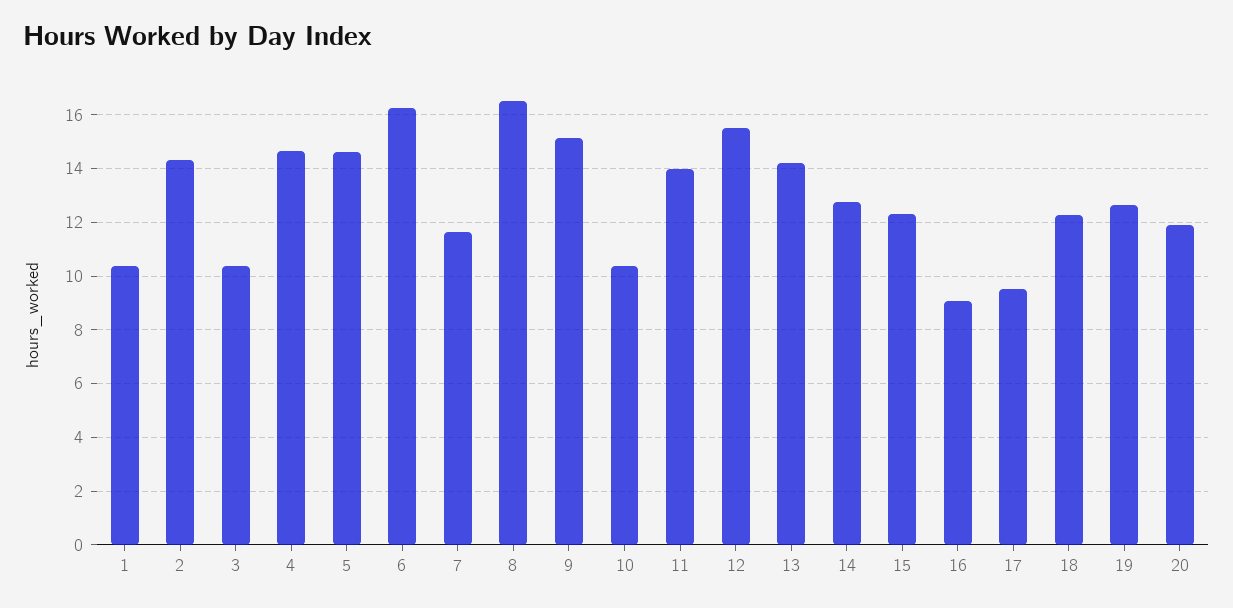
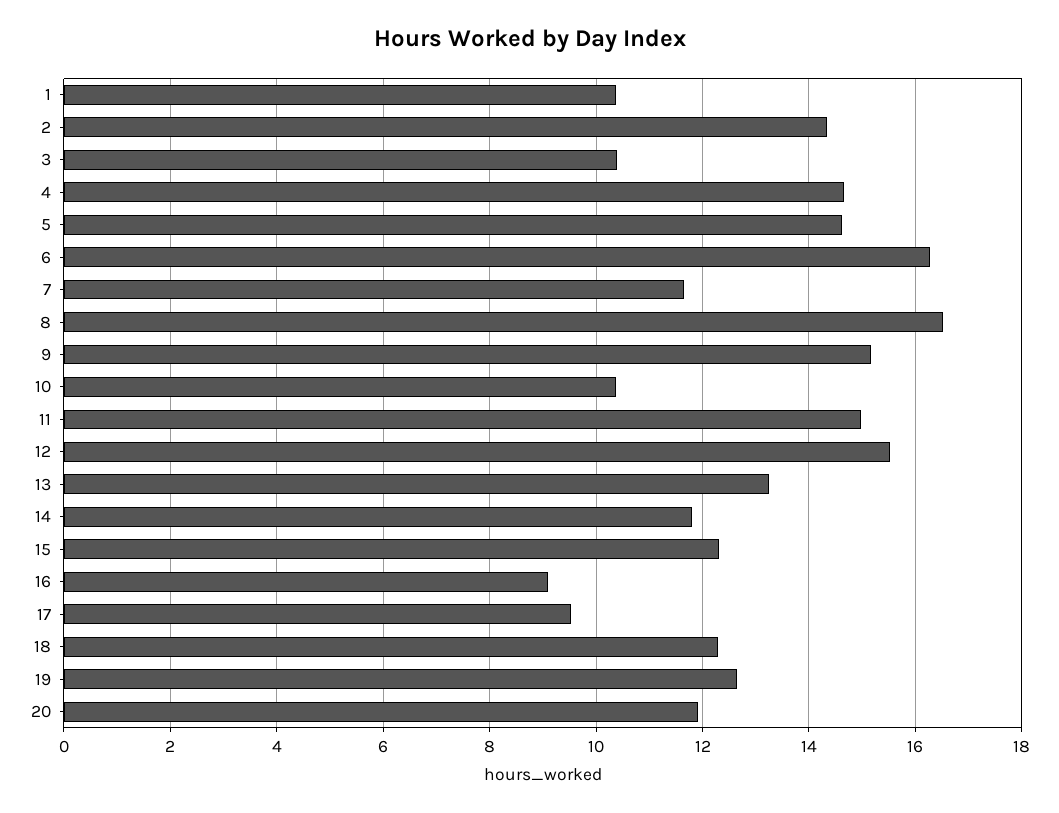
  {
    "1": 10.4,
    "2": 14.4,
    "3": 10.4,
    "4": 14.6,
    "5": 14.6,
    "6": 16.2,
    "7": 11.6,
    "8": 16.6,
    "9": 15.2,
    "10": 10.4,
-   "11": 14,
+   "11": 15,
    "12": 15.6,
-   "13": 14.25,
+   "13": 13.2,
-   "14": 12.75,
+   "14": 11.8,
    "15": 12.4,
    "16": 9,
    "17": 9.6,
    "18": 12.2,
    "19": 12.6,
    "20": 12
  }

